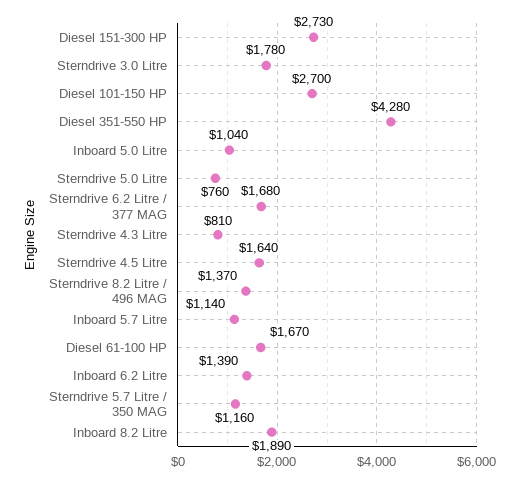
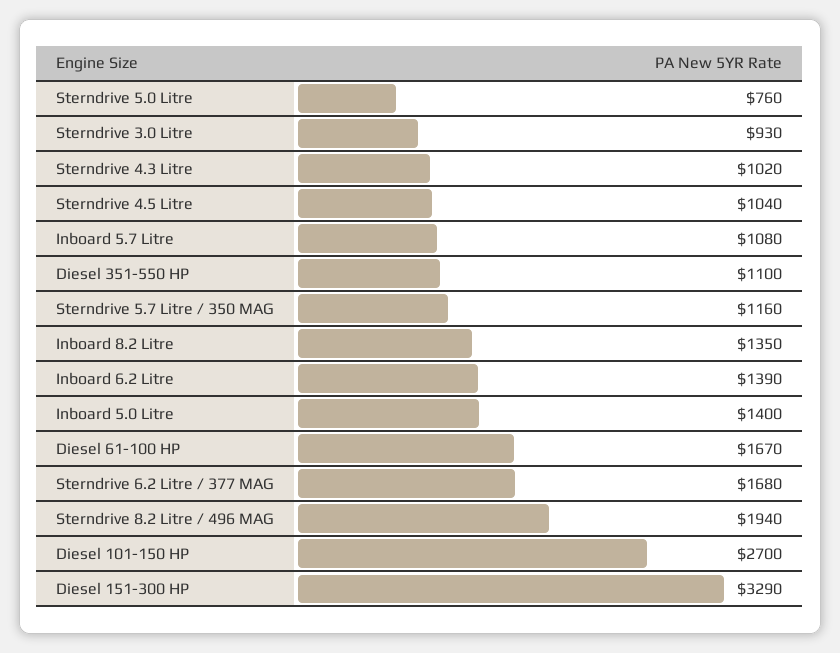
  {
-   "Diesel 151-300 HP": 2730,
+   "Diesel 151-300 HP": 3290,
-   "Sterndrive 3.0 Litre": 1780,
+   "Sterndrive 3.0 Litre": 930,
    "Diesel 101-150 HP": 2700,
-   "Diesel 351-550 HP": 4280,
+   "Diesel 351-550 HP": 1100,
-   "Inboard 5.0 Litre": 1040,
+   "Inboard 5.0 Litre": 1400,
    "Sterndrive 5.0 Litre": 760,
    "Sterndrive 6.2 Litre / 377 MAG": 1680,
-   "Sterndrive 4.3 Litre": 810,
+   "Sterndrive 4.3 Litre": 1020,
-   "Sterndrive 4.5 Litre": 1640,
+   "Sterndrive 4.5 Litre": 1040,
-   "Sterndrive 8.2 Litre / 496 MAG": 1370,
+   "Sterndrive 8.2 Litre / 496 MAG": 1940,
-   "Inboard 5.7 Litre": 1140,
+   "Inboard 5.7 Litre": 1080,
    "Diesel 61-100 HP": 1670,
    "Inboard 6.2 Litre": 1390,
    "Sterndrive 5.7 Litre / 350 MAG": 1160,
-   "Inboard 8.2 Litre": 1890
+   "Inboard 8.2 Litre": 1350
  }

